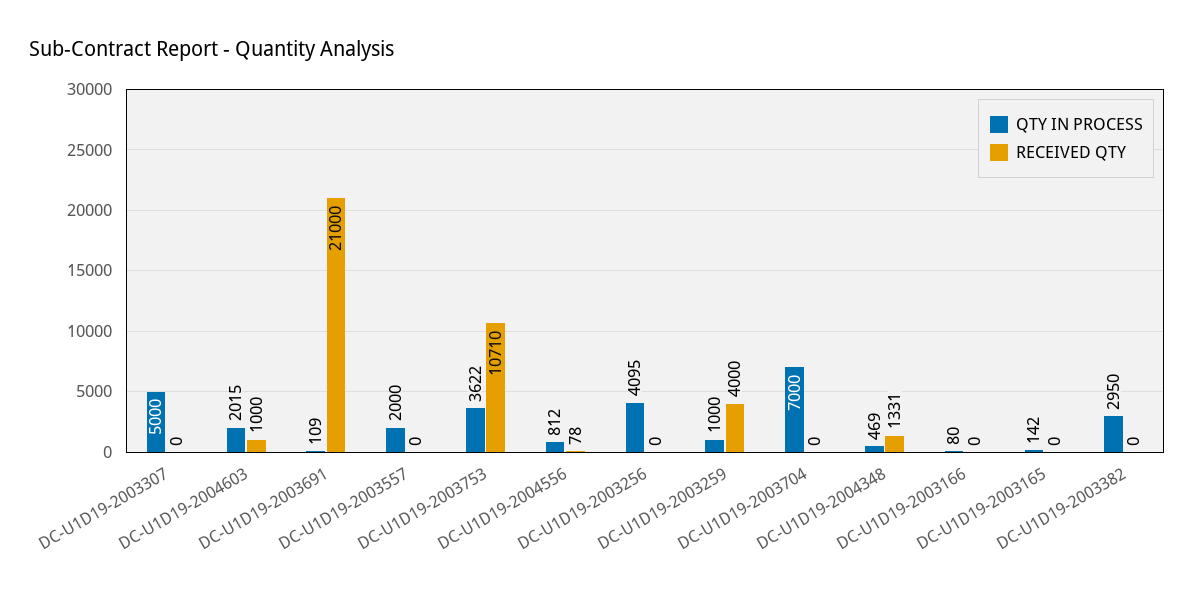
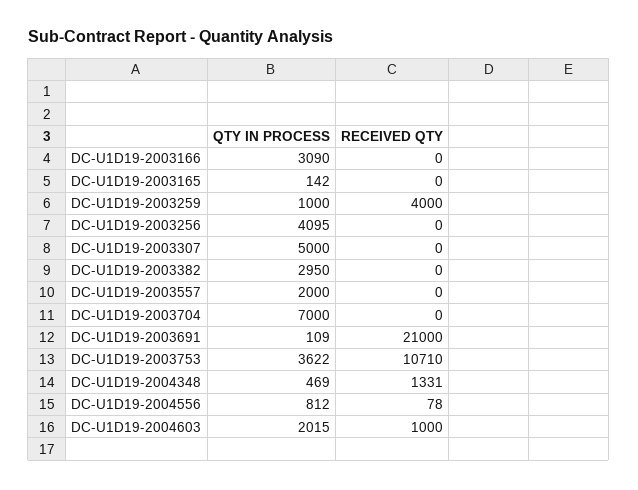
  {
    "QTY IN PROCESS": {
      "DC-U1D19-2003307": 5000,
      "DC-U1D19-2004603": 2015,
      "DC-U1D19-2003691": 109,
      "DC-U1D19-2003557": 2000,
      "DC-U1D19-2003753": 3622,
      "DC-U1D19-2004556": 812,
      "DC-U1D19-2003256": 4095,
      "DC-U1D19-2003259": 1000,
      "DC-U1D19-2003704": 7000,
      "DC-U1D19-2004348": 469,
-     "DC-U1D19-2003166": 80,
+     "DC-U1D19-2003166": 3090,
      "DC-U1D19-2003165": 142,
      "DC-U1D19-2003382": 2950
    },
    "RECEIVED QTY": {
      "DC-U1D19-2003307": 0,
      "DC-U1D19-2004603": 1000,
      "DC-U1D19-2003691": 21000,
      "DC-U1D19-2003557": 0,
      "DC-U1D19-2003753": 10710,
      "DC-U1D19-2004556": 78,
      "DC-U1D19-2003256": 0,
      "DC-U1D19-2003259": 4000,
      "DC-U1D19-2003704": 0,
      "DC-U1D19-2004348": 1331,
      "DC-U1D19-2003166": 0,
      "DC-U1D19-2003165": 0,
      "DC-U1D19-2003382": 0
    }
  }

